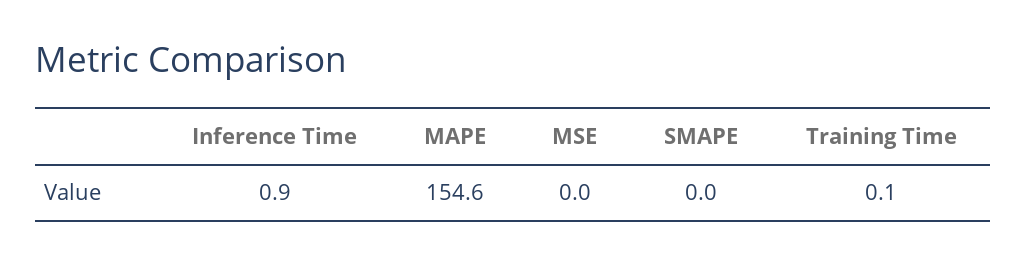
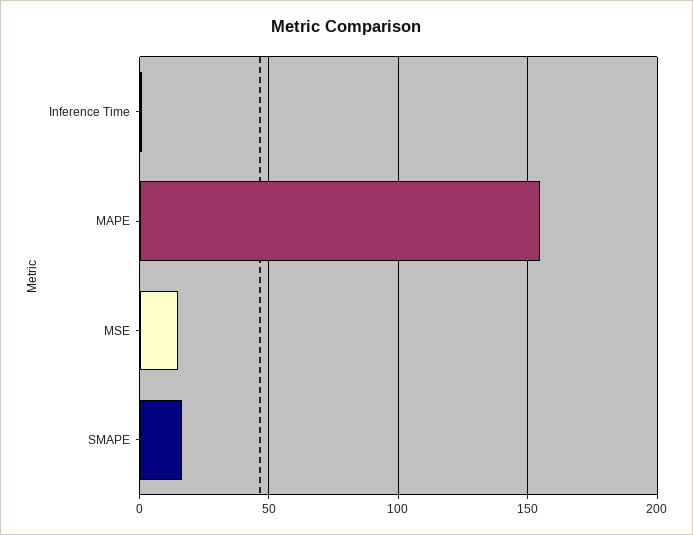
  {
    "Inference Time": 0.9,
    "MAPE": 154.6,
-   "MSE": 0,
+   "MSE": 15,
-   "SMAPE": 0,
+   "SMAPE": 15
-   "Training Time": 0.1
  }

